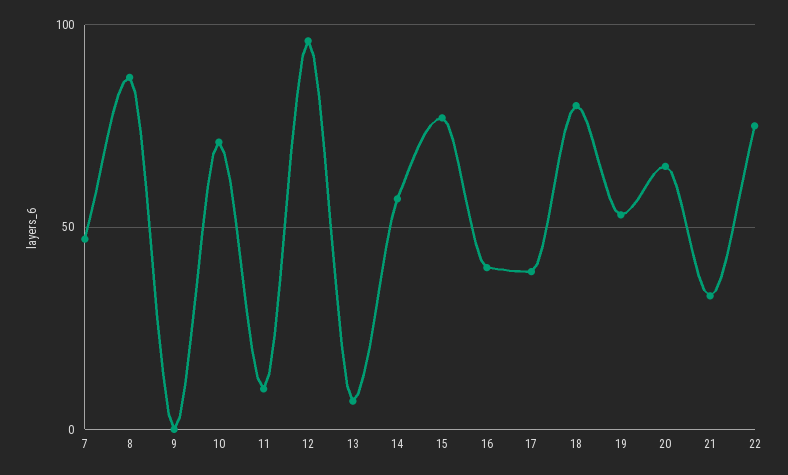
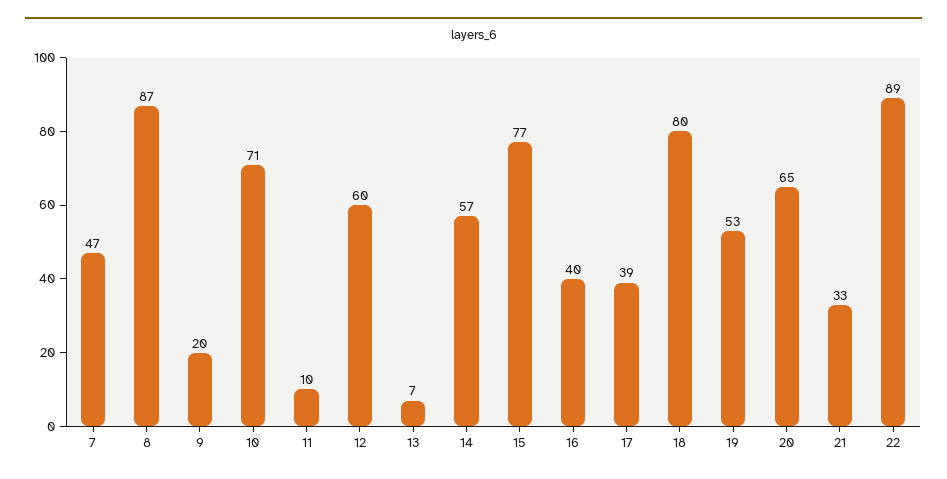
  {
    "7": 47,
    "8": 87,
-   "9": 0,
+   "9": 20,
    "10": 71,
    "11": 10,
-   "12": 95,
+   "12": 60,
    "13": 7,
    "14": 57,
    "15": 77,
    "16": 40,
    "17": 39,
    "18": 80,
    "19": 53,
    "20": 65,
    "21": 33,
-   "22": 75
+   "22": 89
  }

